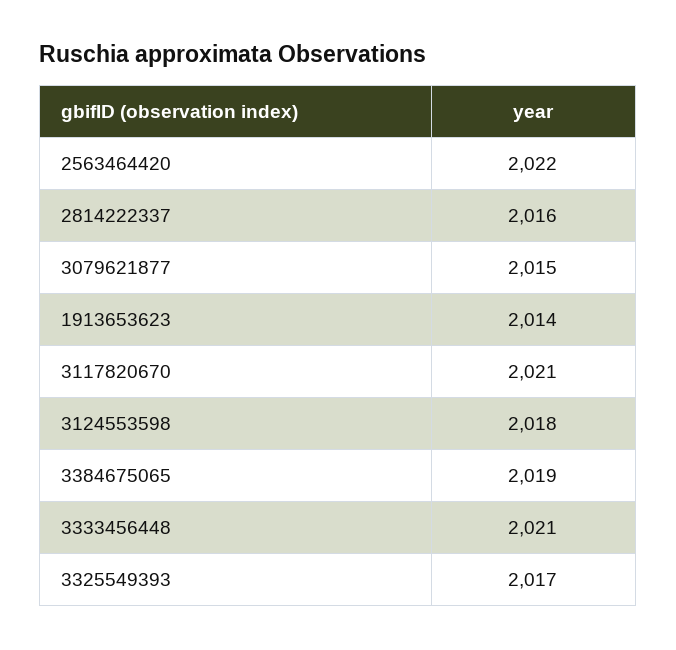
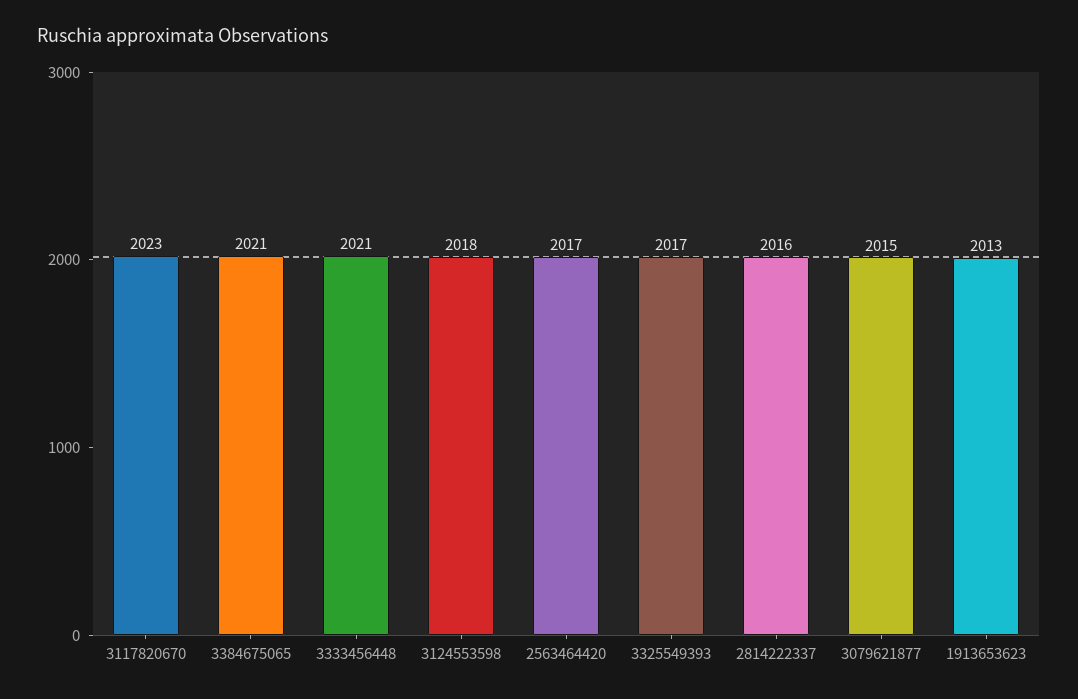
  {
-   "2563464420": 2022,
+   "2563464420": 2017,
    "2814222337": 2016,
    "3079621877": 2015,
-   "1913653623": 2014,
+   "1913653623": 2013,
-   "3117820670": 2021,
+   "3117820670": 2023,
    "3124553598": 2018,
-   "3384675065": 2019,
+   "3384675065": 2021,
    "3333456448": 2021,
    "3325549393": 2017
  }

